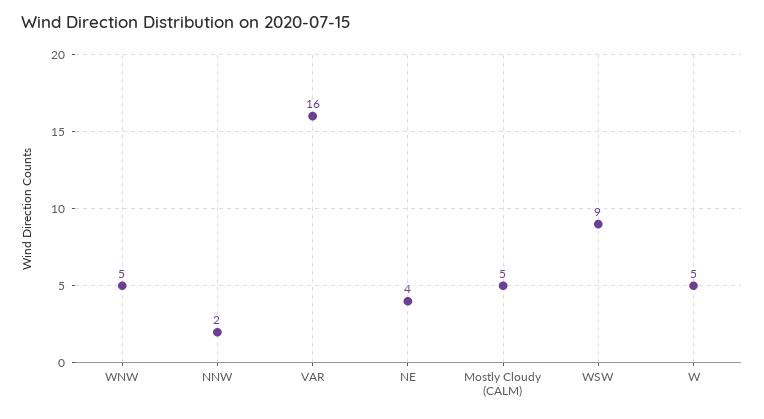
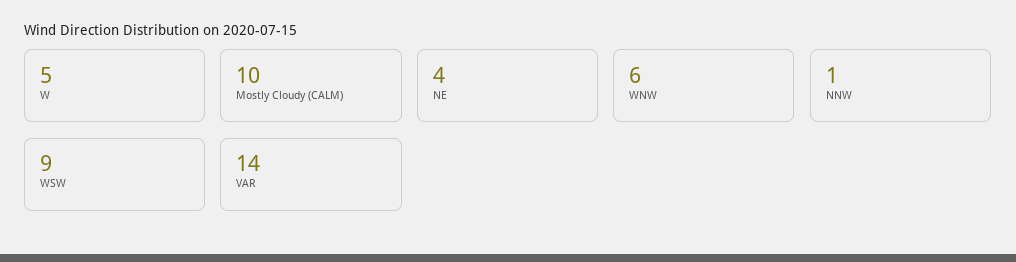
  {
-   "WNW": 5,
+   "WNW": 6,
-   "NNW": 2,
+   "NNW": 1,
-   "VAR": 16,
+   "VAR": 14,
    "NE": 4,
-   "Mostly Cloudy (CALM)": 5,
+   "Mostly Cloudy (CALM)": 10,
    "WSW": 9,
    "W": 5
  }

